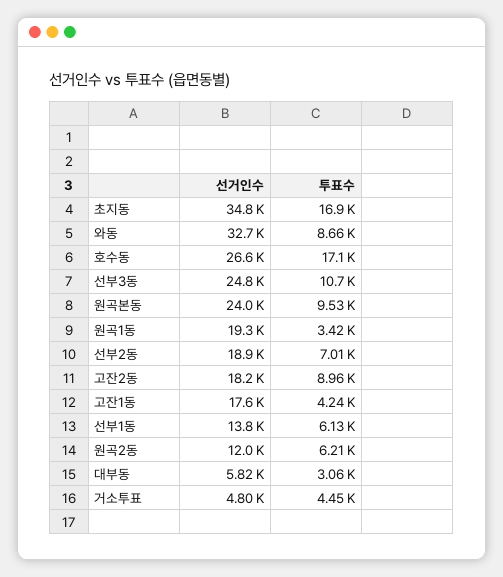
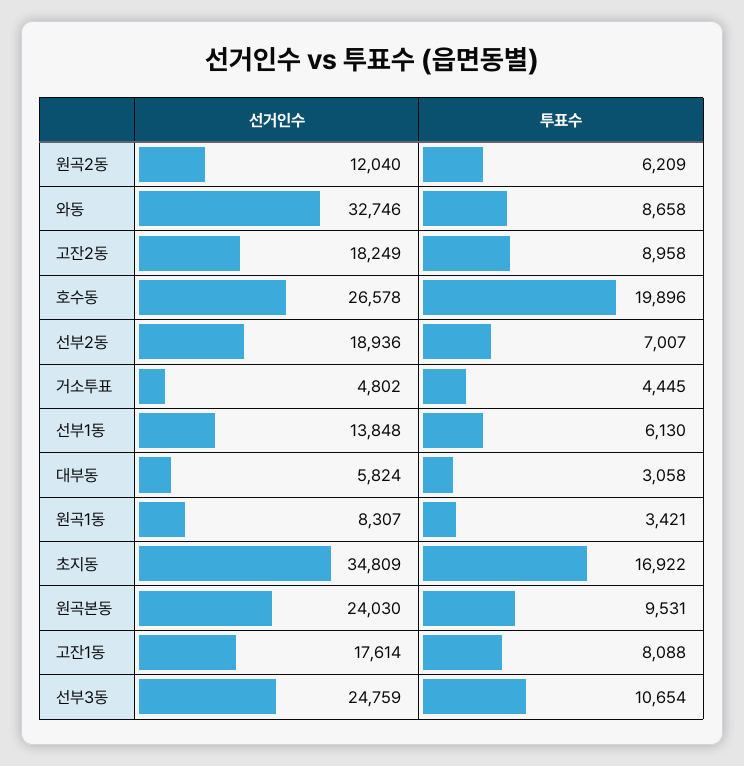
  {
    "선거인수": {
      "초지동": 34809,
      "와동": 32746,
      "호수동": 26578,
      "선부3동": 24759,
      "원곡본동": 24030,
-     "원곡1동": 19300,
+     "원곡1동": 8307,
      "선부2동": 18936,
      "고잔2동": 18249,
      "고잔1동": 17614,
      "선부1동": 13848,
      "원곡2동": 12040,
      "대부동": 5824,
      "거소투표": 4802
    },
    "투표수": {
      "초지동": 16922,
      "와동": 8658,
-     "호수동": 17100,
+     "호수동": 19896,
      "선부3동": 10654,
      "원곡본동": 9531,
      "원곡1동": 3421,
      "선부2동": 7007,
      "고잔2동": 8958,
-     "고잔1동": 4240,
+     "고잔1동": 8088,
      "선부1동": 6130,
      "원곡2동": 6209,
      "대부동": 3058,
      "거소투표": 4445
    }
  }

